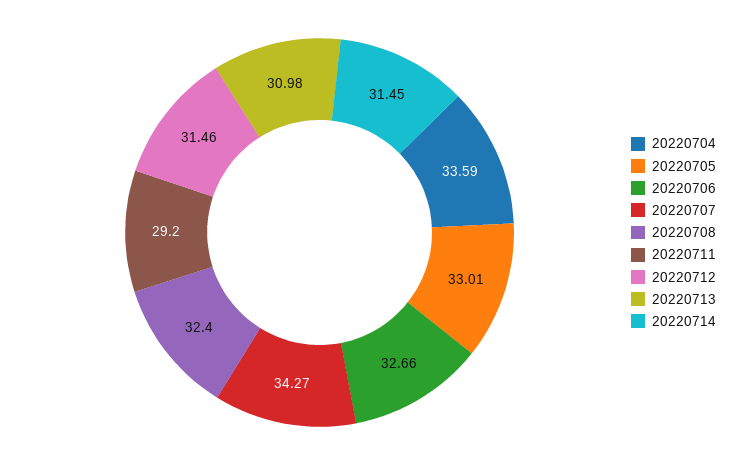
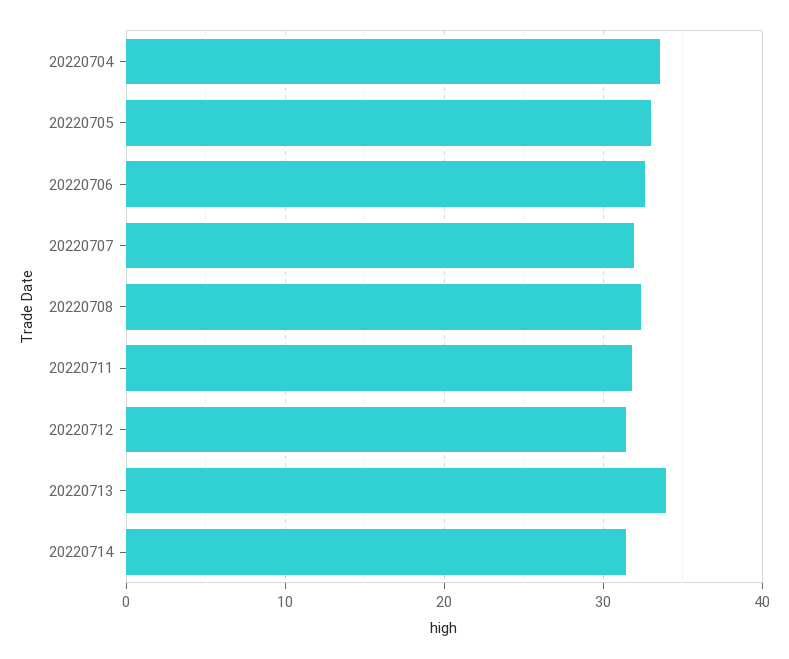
  {
    "20220704": 33.59,
    "20220705": 33.01,
    "20220706": 32.66,
-   "20220707": 34.27,
+   "20220707": 32,
    "20220708": 32.4,
-   "20220711": 29.2,
+   "20220711": 32,
    "20220712": 31.46,
-   "20220713": 30.98,
+   "20220713": 34,
    "20220714": 31.45
  }

